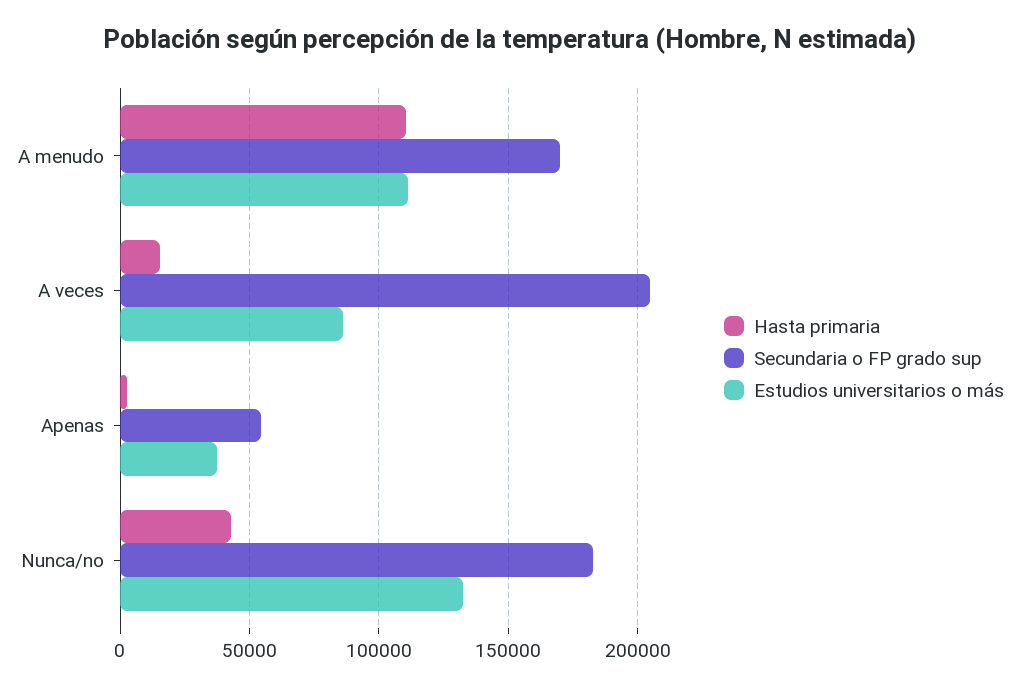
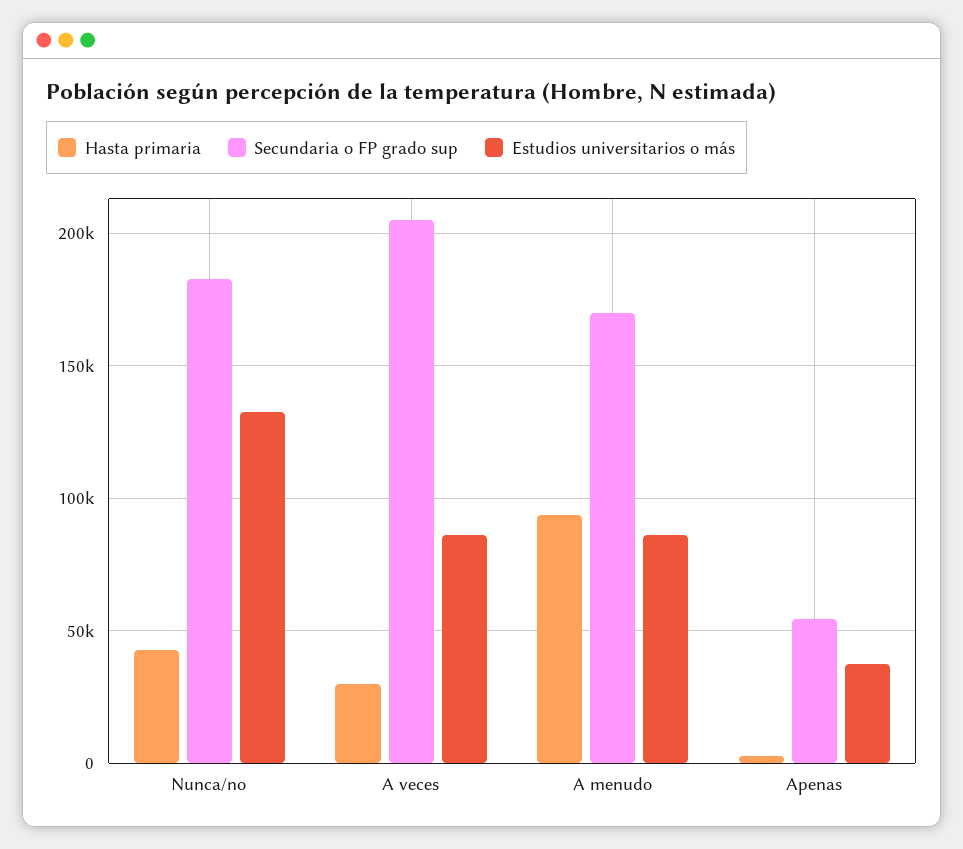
  {
    "Hasta primaria": {
-     "A menudo": 110000,
+     "A menudo": 95000,
-     "A veces": 15000,
+     "A veces": 30000,
      "Apenas": 5000,
      "Nunca/no": 45000
    },
    "Secundaria o FP grado sup": {
      "A menudo": 170000,
      "A veces": 205000,
      "Apenas": 55000,
      "Nunca/no": 185000
    },
    "Estudios universitarios o más": {
-     "A menudo": 110000,
+     "A menudo": 85000,
      "A veces": 85000,
      "Apenas": 35000,
      "Nunca/no": 135000
    }
  }

